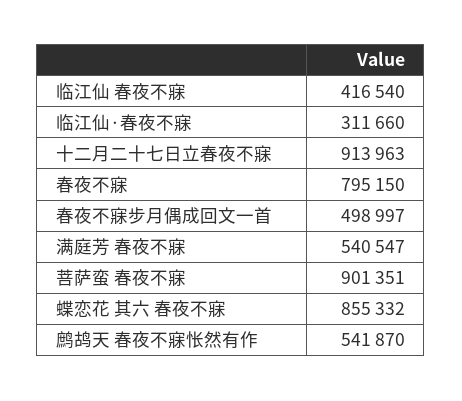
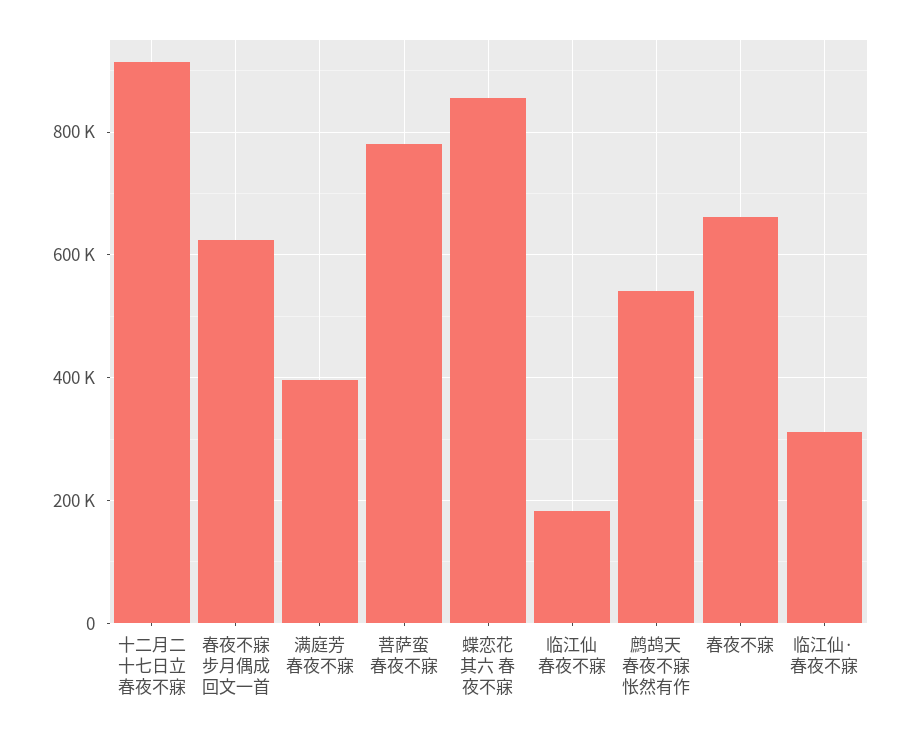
  {
-   "临江仙 春夜不寐": 416540,
+   "临江仙 春夜不寐": 180000,
    "临江仙·春夜不寐": 311660,
    "十二月二十七日立春夜不寐": 913963,
-   "春夜不寐": 795150,
+   "春夜不寐": 660000,
-   "春夜不寐步月偶成回文一首": 498997,
+   "春夜不寐步月偶成回文一首": 620000,
-   "满庭芳 春夜不寐": 540547,
+   "满庭芳 春夜不寐": 400000,
-   "菩萨蛮 春夜不寐": 901351,
+   "菩萨蛮 春夜不寐": 780000,
    "蝶恋花 其六 春夜不寐": 855332,
    "鹧鸪天 春夜不寐怅然有作": 541870
  }

